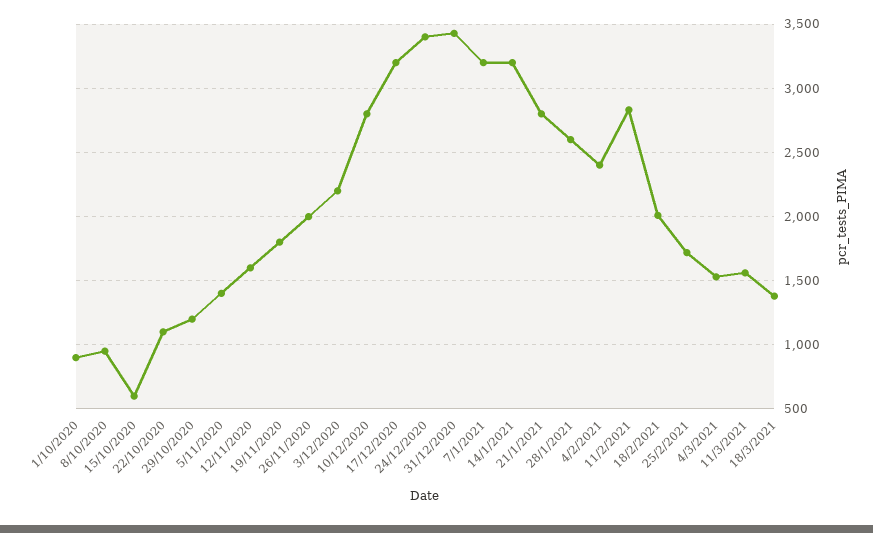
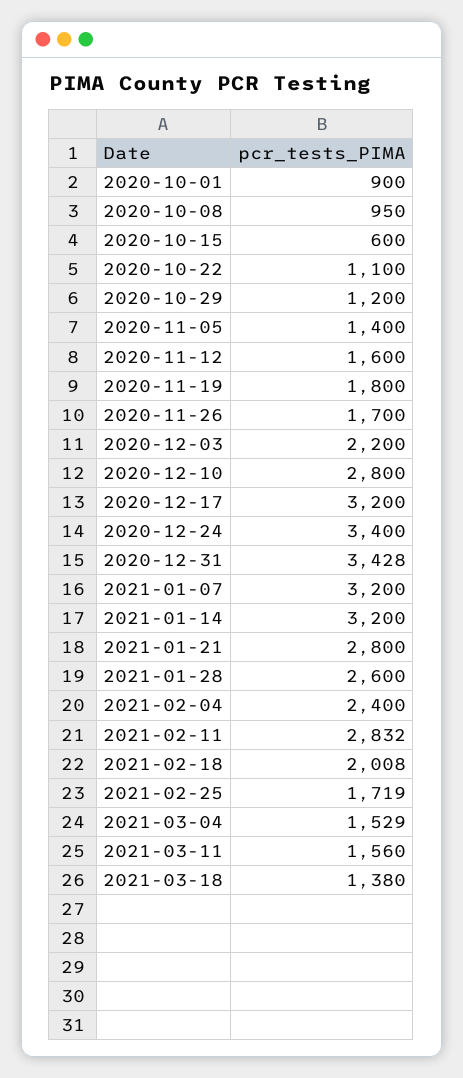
  {
    "1/10/2020": 900,
    "8/10/2020": 950,
    "15/10/2020": 600,
    "22/10/2020": 1100,
    "29/10/2020": 1200,
    "5/11/2020": 1400,
    "12/11/2020": 1600,
    "19/11/2020": 1800,
-   "26/11/2020": 2000,
+   "26/11/2020": 1700,
    "3/12/2020": 2200,
    "10/12/2020": 2800,
    "17/12/2020": 3200,
    "24/12/2020": 3400,
    "31/12/2020": 3428,
    "7/1/2021": 3200,
    "14/1/2021": 3200,
    "21/1/2021": 2800,
    "28/1/2021": 2600,
    "4/2/2021": 2400,
    "11/2/2021": 2832,
    "18/2/2021": 2008,
    "25/2/2021": 1719,
    "4/3/2021": 1529,
    "11/3/2021": 1560,
    "18/3/2021": 1380
  }

